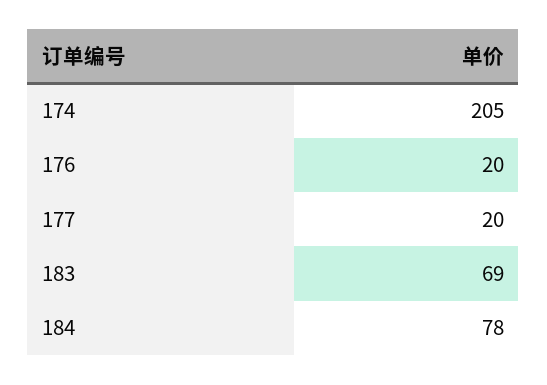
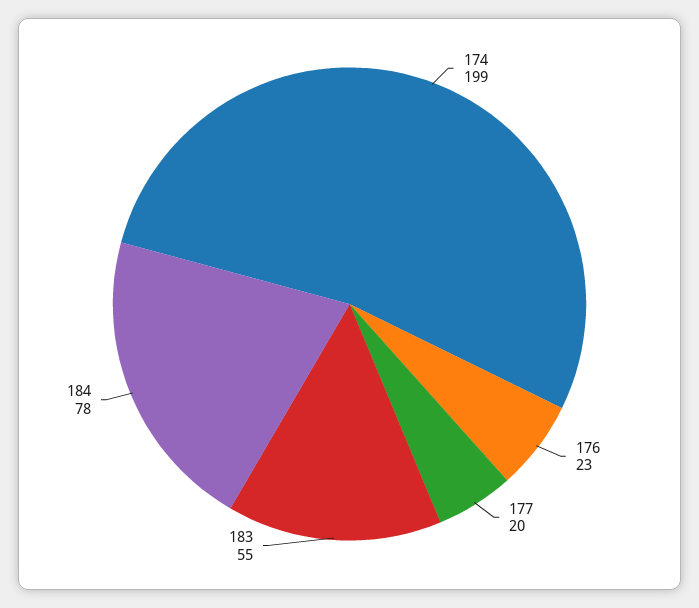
  {
-   "174": 205,
+   "174": 199,
-   "176": 20,
+   "176": 23,
    "177": 20,
-   "183": 69,
+   "183": 55,
    "184": 78
  }

